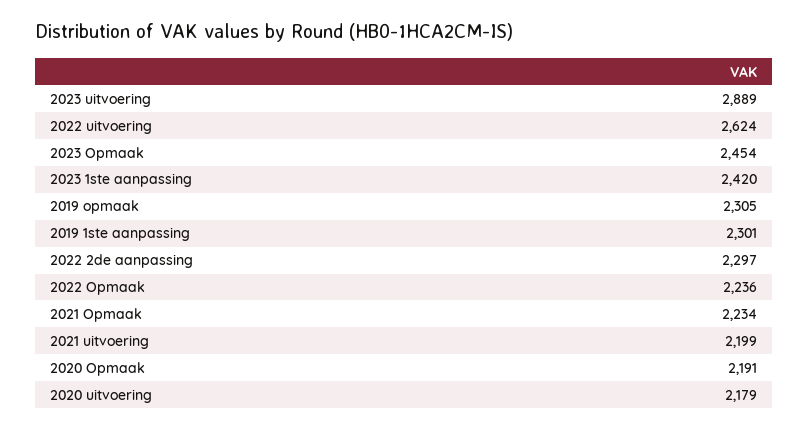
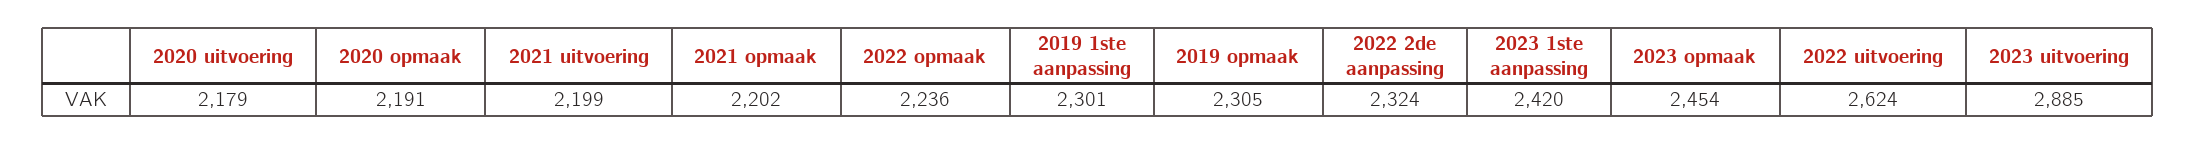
  {
-   "2023 uitvoering": 2889,
+   "2023 uitvoering": 2885,
    "2022 uitvoering": 2624,
    "2023 Opmaak": 2454,
    "2023 1ste aanpassing": 2420,
    "2019 opmaak": 2305,
    "2019 1ste aanpassing": 2301,
-   "2022 2de aanpassing": 2297,
+   "2022 2de aanpassing": 2324,
    "2022 Opmaak": 2236,
-   "2021 Opmaak": 2234,
+   "2021 Opmaak": 2202,
    "2021 uitvoering": 2199,
    "2020 Opmaak": 2191,
    "2020 uitvoering": 2179
  }

